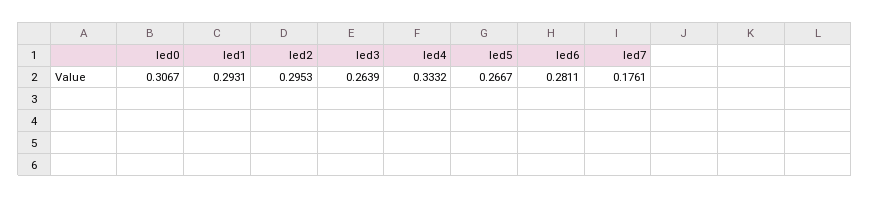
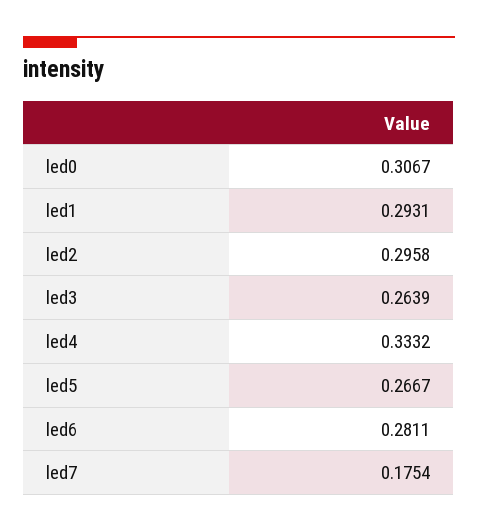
  {
    "led0": 0.3067,
    "led1": 0.2931,
-   "led2": 0.2953,
+   "led2": 0.2958,
    "led3": 0.2639,
    "led4": 0.3332,
    "led5": 0.2667,
    "led6": 0.2811,
-   "led7": 0.1761
+   "led7": 0.1754
  }

